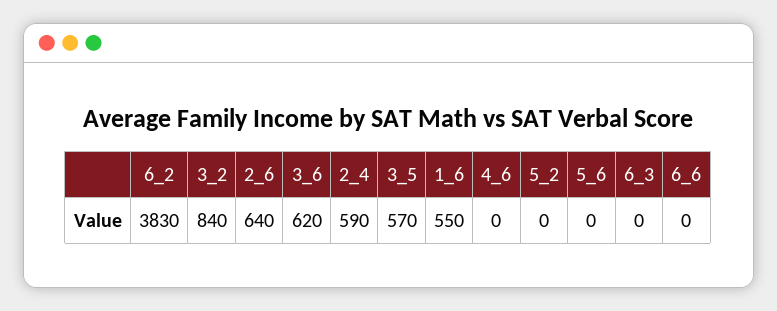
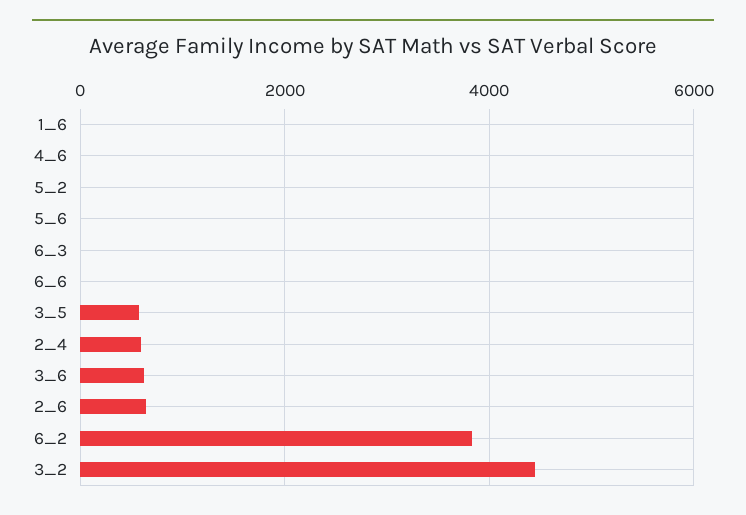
  {
    "6_2": 3830,
-   "3_2": 840,
+   "3_2": 4400,
    "2_6": 640,
    "3_6": 620,
    "2_4": 590,
    "3_5": 570,
-   "1_6": 550,
+   "1_6": 0,
    "4_6": 0,
    "5_2": 0,
    "5_6": 0,
    "6_3": 0,
    "6_6": 0
  }

